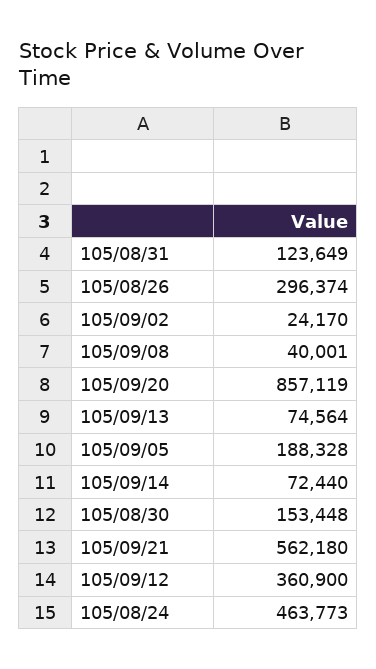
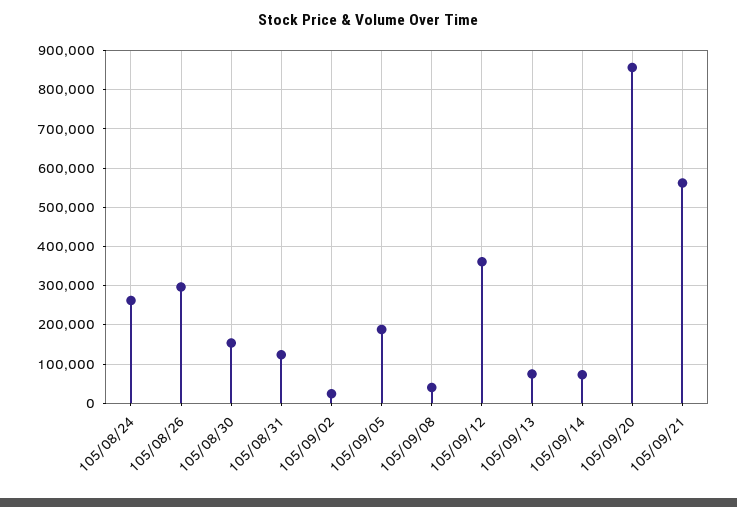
  {
    "105/08/31": 123649,
    "105/08/26": 296374,
    "105/09/02": 24170,
    "105/09/08": 40001,
    "105/09/20": 857119,
    "105/09/13": 74564,
    "105/09/05": 188328,
    "105/09/14": 72440,
    "105/08/30": 153448,
    "105/09/21": 562180,
    "105/09/12": 360900,
-   "105/08/24": 463773
+   "105/08/24": 260000
  }

